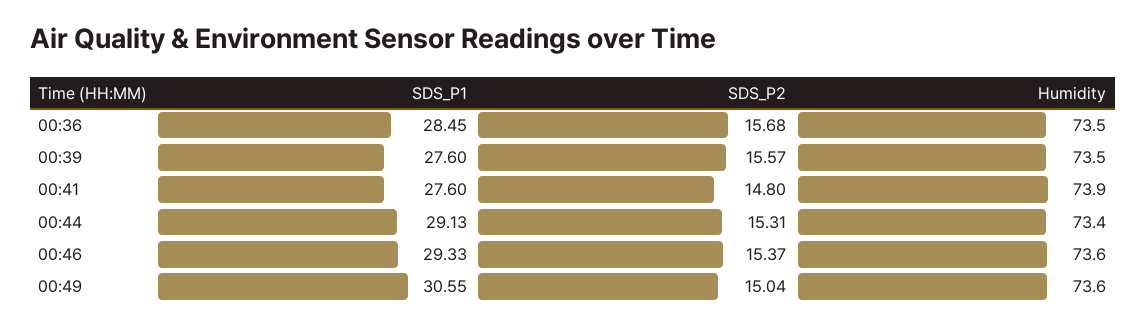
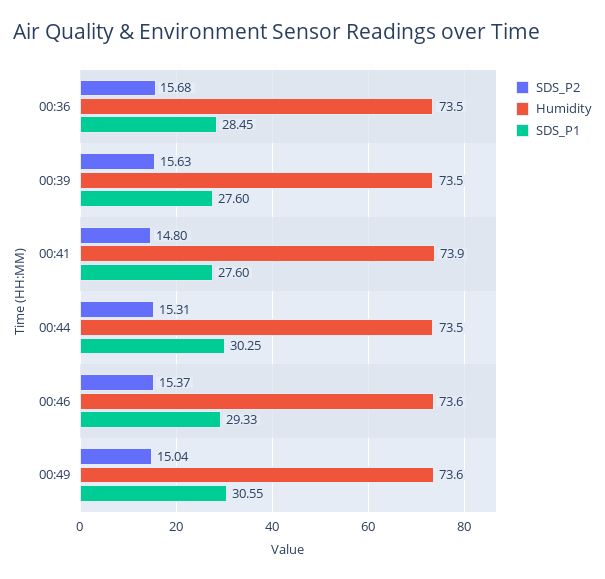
  {
    "SDS_P1": {
      "00:36": 28.45,
      "00:39": 27.6,
      "00:41": 27.6,
-     "00:44": 29.13,
+     "00:44": 30.25,
      "00:46": 29.33,
      "00:49": 30.55
    },
    "SDS_P2": {
      "00:36": 15.68,
-     "00:39": 15.57,
+     "00:39": 15.63,
      "00:41": 14.8,
      "00:44": 15.31,
      "00:46": 15.37,
      "00:49": 15.04
    },
    "Humidity": {
      "00:36": 73.5,
      "00:39": 73.5,
      "00:41": 73.9,
-     "00:44": 73.4,
+     "00:44": 73.5,
      "00:46": 73.6,
      "00:49": 73.6
    }
  }

